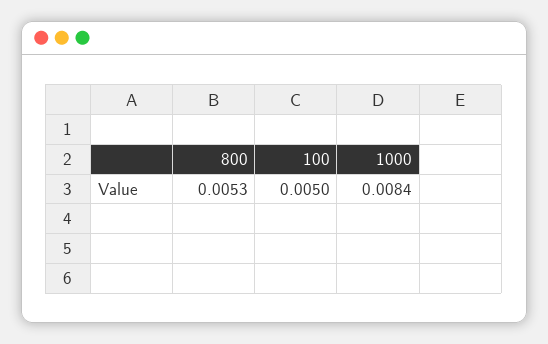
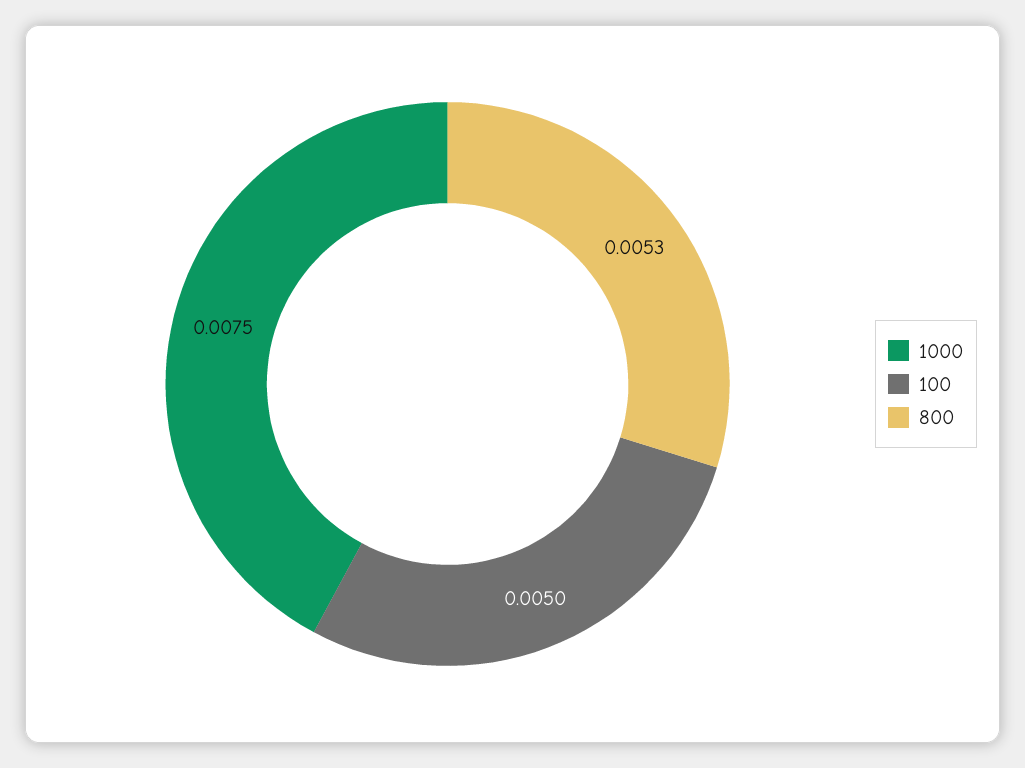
  {
    "800": 0.0053,
    "100": 0.005,
-   "1000": 0.0084
+   "1000": 0.0075
  }

